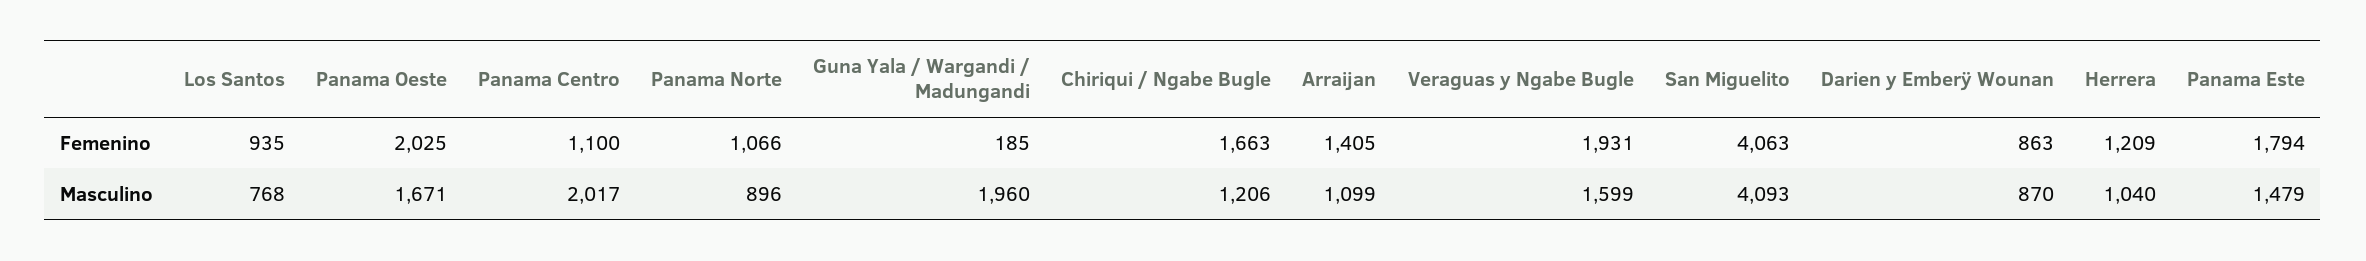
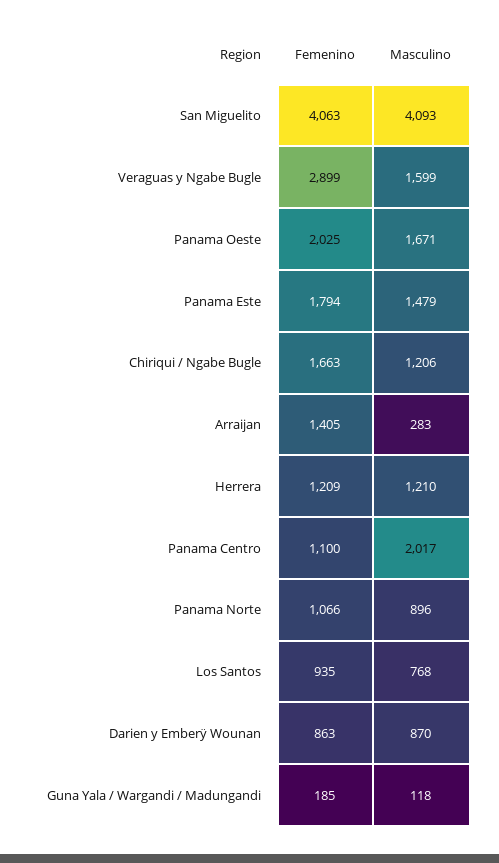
  {
    "Los Santos": {
      "Femenino": 935,
      "Masculino": 768
    },
    "Panama Oeste": {
      "Femenino": 2025,
      "Masculino": 1671
    },
    "Panama Centro": {
      "Femenino": 1100,
      "Masculino": 2017
    },
    "Panama Norte": {
      "Femenino": 1066,
      "Masculino": 896
    },
    "Guna Yala / Wargandi / Madungandi": {
      "Femenino": 185,
-     "Masculino": 1960
+     "Masculino": 118
    },
    "Chiriqui / Ngabe Bugle": {
      "Femenino": 1663,
      "Masculino": 1206
    },
    "Arraijan": {
      "Femenino": 1405,
-     "Masculino": 1099
+     "Masculino": 283
    },
    "Veraguas y Ngabe Bugle": {
-     "Femenino": 1931,
+     "Femenino": 2899,
      "Masculino": 1599
    },
    "San Miguelito": {
      "Femenino": 4063,
      "Masculino": 4093
    },
    "Darien y Emberÿ Wounan": {
      "Femenino": 863,
      "Masculino": 870
    },
    "Herrera": {
      "Femenino": 1209,
-     "Masculino": 1040
+     "Masculino": 1210
    },
    "Panama Este": {
      "Femenino": 1794,
      "Masculino": 1479
    }
  }

